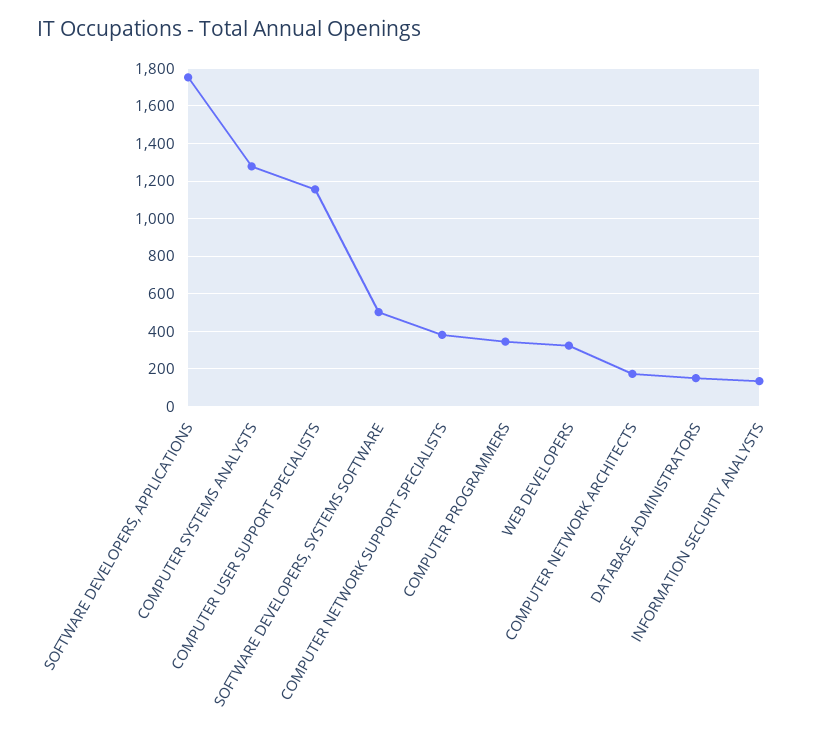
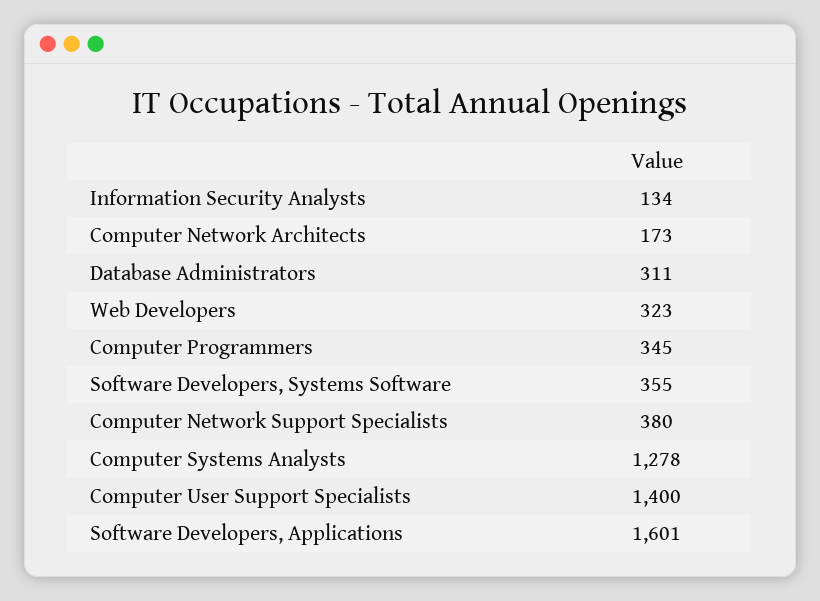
  {
-   "SOFTWARE DEVELOPERS, APPLICATIONS": 1750,
+   "SOFTWARE DEVELOPERS, APPLICATIONS": 1601,
    "COMPUTER SYSTEMS ANALYSTS": 1278,
-   "COMPUTER USER SUPPORT SPECIALISTS": 1150,
+   "COMPUTER USER SUPPORT SPECIALISTS": 1400,
-   "SOFTWARE DEVELOPERS, SYSTEMS SOFTWARE": 500,
+   "SOFTWARE DEVELOPERS, SYSTEMS SOFTWARE": 355,
    "COMPUTER NETWORK SUPPORT SPECIALISTS": 380,
    "COMPUTER PROGRAMMERS": 345,
    "WEB DEVELOPERS": 323,
    "COMPUTER NETWORK ARCHITECTS": 173,
-   "DATABASE ADMINISTRATORS": 150,
+   "DATABASE ADMINISTRATORS": 311,
    "INFORMATION SECURITY ANALYSTS": 134
  }

